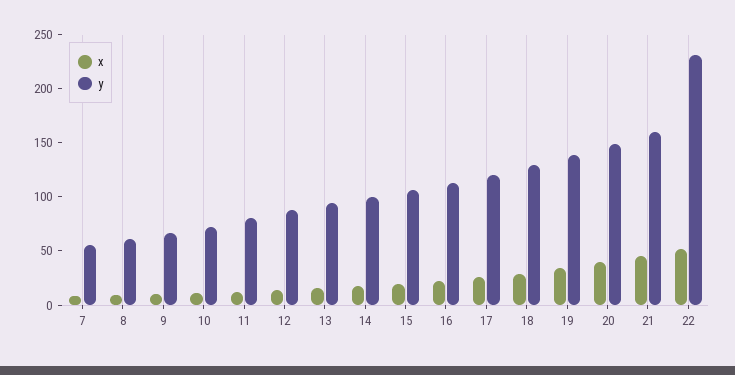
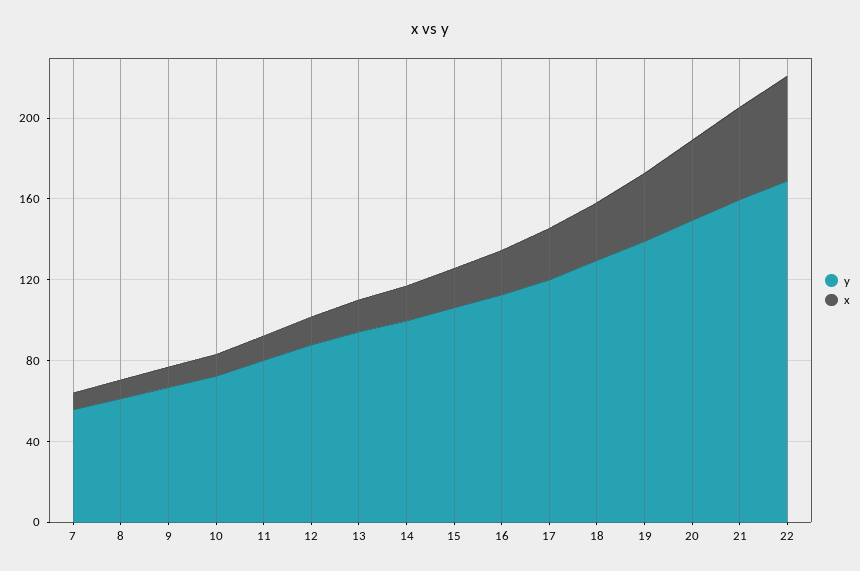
  {
    "x": {
      "7": 10,
      "8": 10,
      "9": 10,
      "10": 10,
      "11": 10,
      "12": 10,
      "13": 20,
      "14": 20,
      "15": 20,
      "16": 20,
      "17": 30,
      "18": 30,
      "19": 30,
      "20": 40,
      "21": 50,
      "22": 50
    },
    "y": {
      "7": 60,
      "8": 60,
      "9": 70,
      "10": 70,
      "11": 80,
      "12": 90,
      "13": 90,
      "14": 100,
      "15": 110,
      "16": 110,
      "17": 120,
      "18": 130,
      "19": 140,
      "20": 150,
      "21": 160,
-     "22": 230
+     "22": 170
    }
  }

